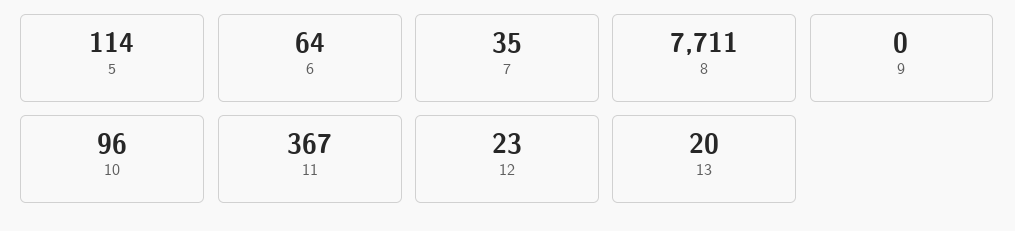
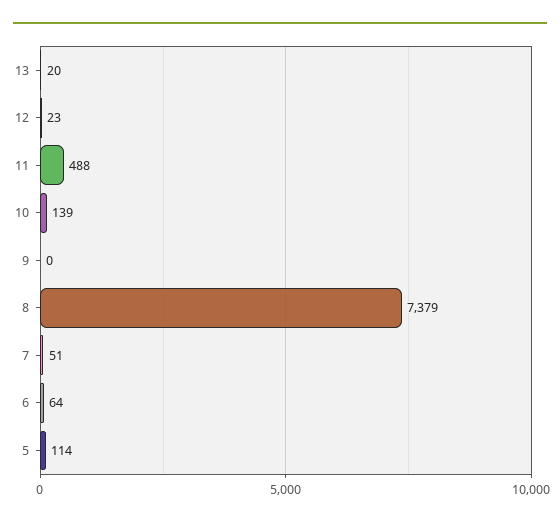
  {
    "5": 114,
    "6": 64,
-   "7": 35,
+   "7": 51,
-   "8": 7711,
+   "8": 7379,
    "9": 0,
-   "10": 96,
+   "10": 139,
-   "11": 367,
+   "11": 488,
    "12": 23,
    "13": 20
  }

